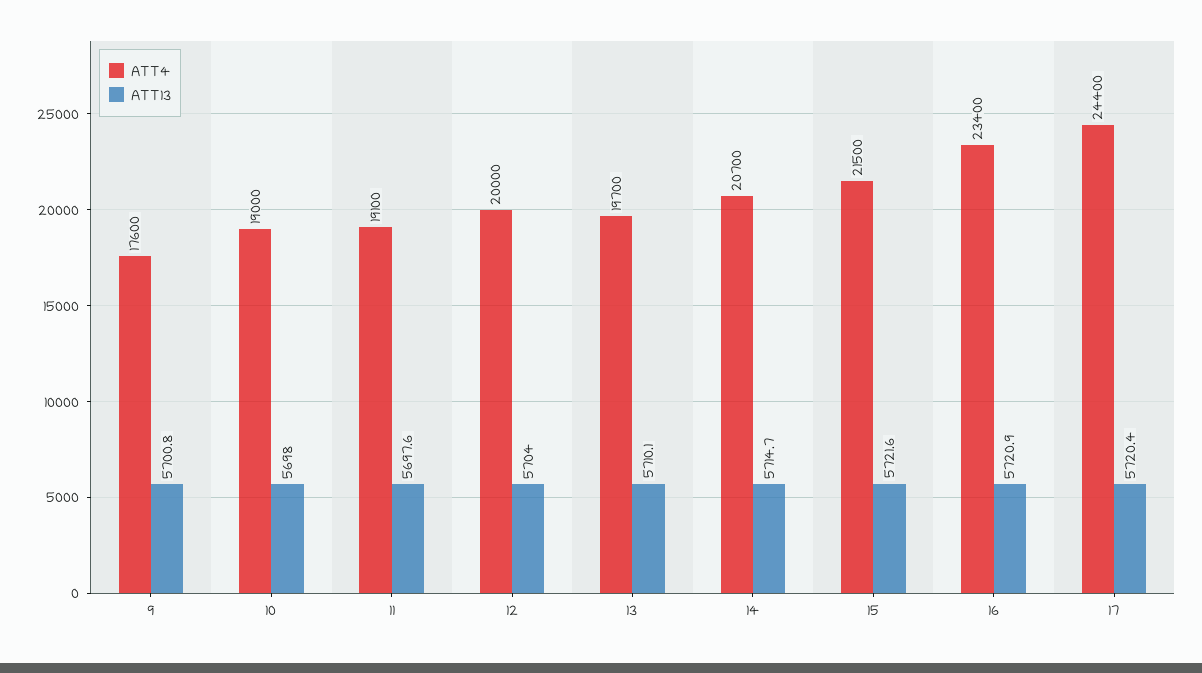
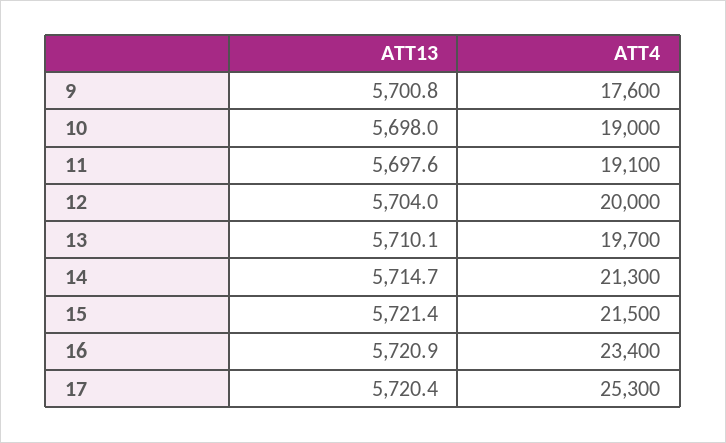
  {
    "ATT4": {
      "9": 17600,
      "10": 19000,
      "11": 19100,
      "12": 20000,
      "13": 19700,
-     "14": 20700,
+     "14": 21300,
      "15": 21500,
      "16": 23400,
-     "17": 24400
+     "17": 25300
    },
    "ATT13": {
      "9": 5700.8,
      "10": 5698,
      "11": 5697.6,
      "12": 5704,
      "13": 5710.1,
      "14": 5714.7,
-     "15": 5721.6,
+     "15": 5721.4,
      "16": 5720.9,
      "17": 5720.4
    }
  }

